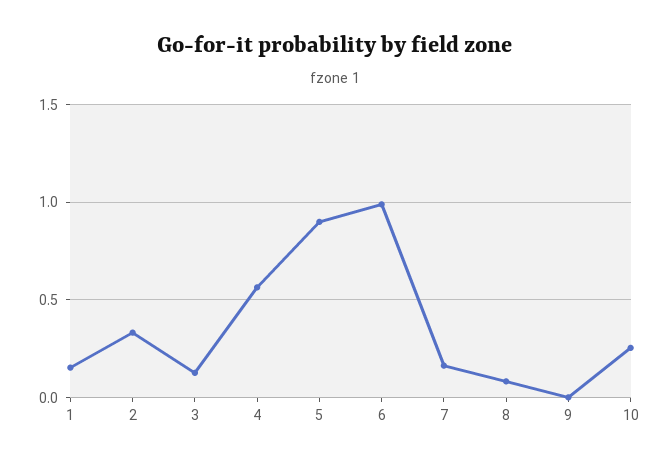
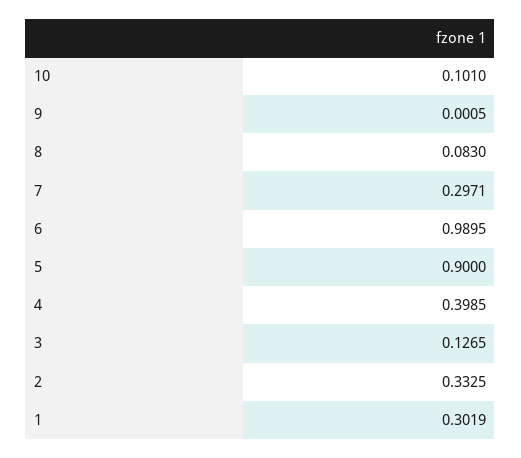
  {
-   "1": 0.15,
+   "1": 0.3019,
    "2": 0.3325,
    "3": 0.1265,
-   "4": 0.55,
+   "4": 0.3985,
    "5": 0.9,
    "6": 0.9895,
-   "7": 0.15,
+   "7": 0.2971,
    "8": 0.083,
    "9": 0.0005,
-   "10": 0.25
+   "10": 0.101
  }

